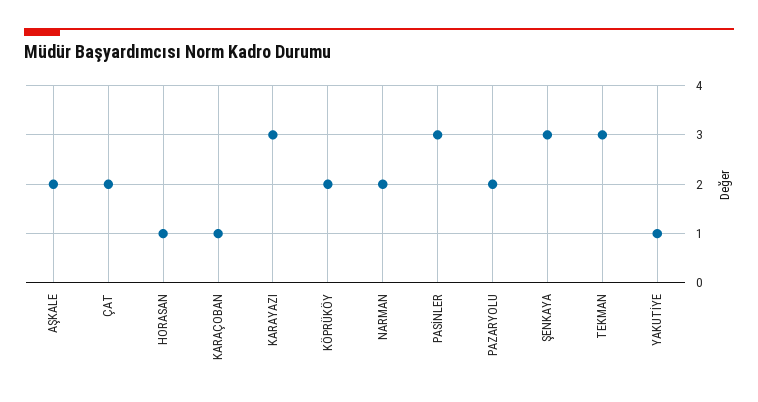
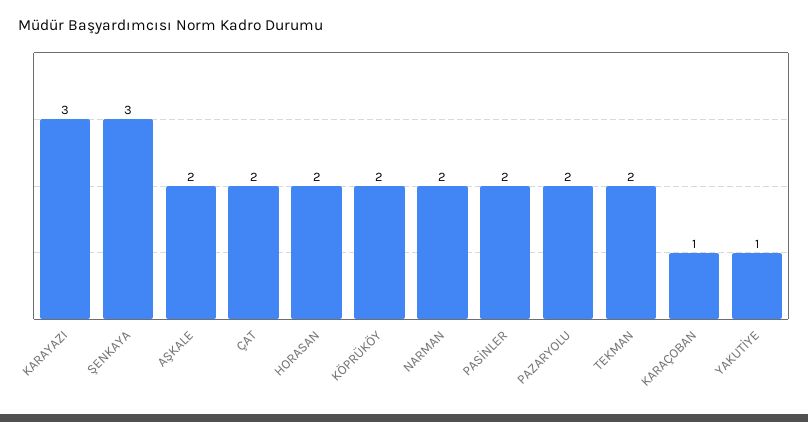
  {
    "AŞKALE": 2,
    "ÇAT": 2,
-   "HORASAN": 1,
+   "HORASAN": 2,
    "KARAÇOBAN": 1,
    "KARAYAZI": 3,
    "KÖPRÜKÖY": 2,
    "NARMAN": 2,
-   "PASİNLER": 3,
+   "PASİNLER": 2,
    "PAZARYOLU": 2,
    "ŞENKAYA": 3,
-   "TEKMAN": 3,
+   "TEKMAN": 2,
    "YAKUTİYE": 1
  }

